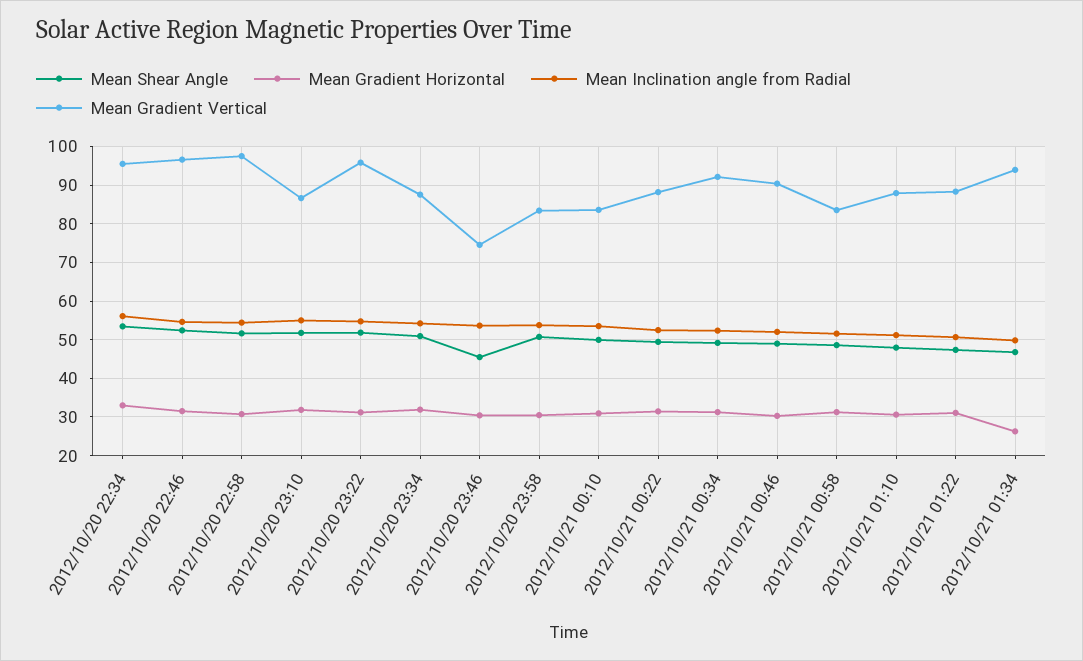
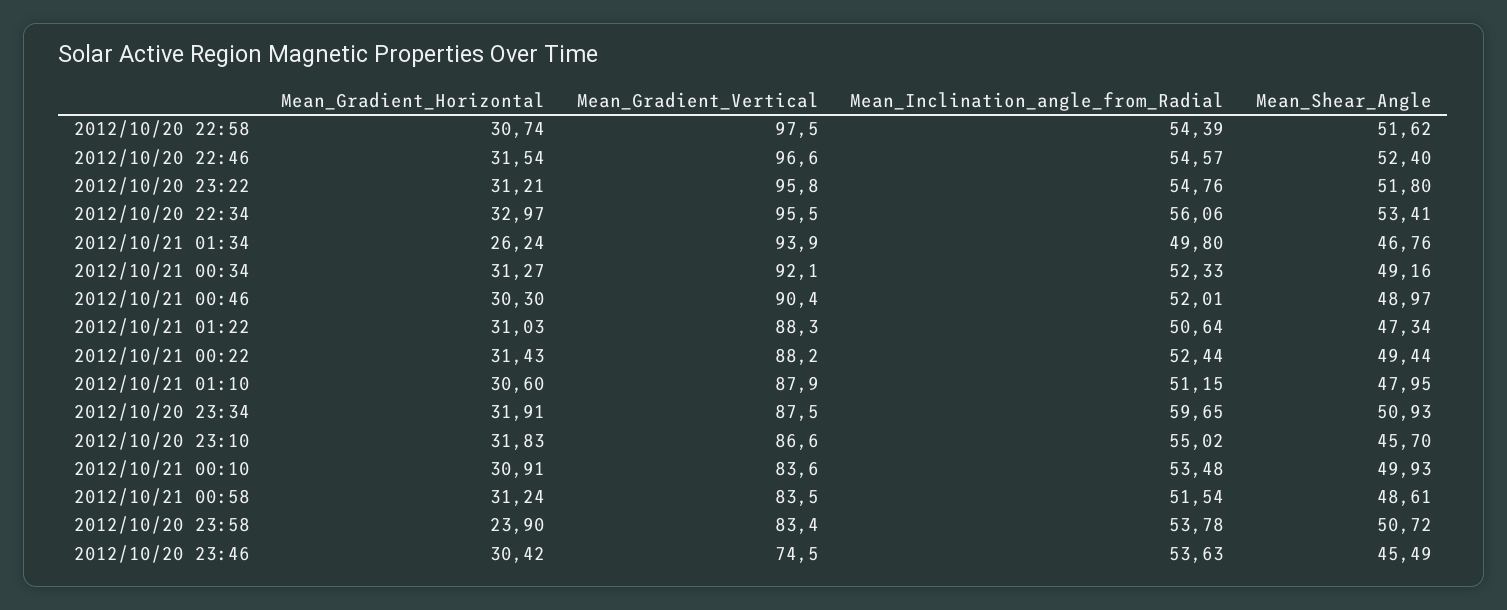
  {
    "Mean Shear Angle": {
      "2012/10/20 22:34": 53.41,
      "2012/10/20 22:46": 52.4,
      "2012/10/20 22:58": 51.62,
-     "2012/10/20 23:10": 52,
+     "2012/10/20 23:10": 45.7,
      "2012/10/20 23:22": 51.8,
      "2012/10/20 23:34": 50.93,
      "2012/10/20 23:46": 45.49,
      "2012/10/20 23:58": 50.72,
      "2012/10/21 00:10": 49.93,
      "2012/10/21 00:22": 49.44,
      "2012/10/21 00:34": 49.16,
      "2012/10/21 00:46": 48.97,
      "2012/10/21 00:58": 48.61,
      "2012/10/21 01:10": 47.95,
      "2012/10/21 01:22": 47.34,
      "2012/10/21 01:34": 46.76
    },
    "Mean Gradient Horizontal": {
      "2012/10/20 22:34": 32.97,
      "2012/10/20 22:46": 31.54,
      "2012/10/20 22:58": 30.74,
      "2012/10/20 23:10": 31.83,
      "2012/10/20 23:22": 31.21,
      "2012/10/20 23:34": 31.91,
      "2012/10/20 23:46": 30.42,
-     "2012/10/20 23:58": 30,
+     "2012/10/20 23:58": 23.9,
      "2012/10/21 00:10": 30.91,
      "2012/10/21 00:22": 31.43,
      "2012/10/21 00:34": 31.27,
      "2012/10/21 00:46": 30.3,
      "2012/10/21 00:58": 31.24,
      "2012/10/21 01:10": 30.6,
      "2012/10/21 01:22": 31.03,
      "2012/10/21 01:34": 26.24
    },
    "Mean Inclination angle from Radial": {
      "2012/10/20 22:34": 56.06,
      "2012/10/20 22:46": 54.57,
      "2012/10/20 22:58": 54.39,
      "2012/10/20 23:10": 55.02,
      "2012/10/20 23:22": 54.76,
-     "2012/10/20 23:34": 54,
+     "2012/10/20 23:34": 59.65,
      "2012/10/20 23:46": 53.63,
      "2012/10/20 23:58": 53.78,
      "2012/10/21 00:10": 53.48,
      "2012/10/21 00:22": 52.44,
      "2012/10/21 00:34": 52.33,
      "2012/10/21 00:46": 52.01,
      "2012/10/21 00:58": 51.54,
      "2012/10/21 01:10": 51.15,
      "2012/10/21 01:22": 50.64,
      "2012/10/21 01:34": 49.8
    },
    "Mean Gradient Vertical": {
      "2012/10/20 22:34": 95.5,
      "2012/10/20 22:46": 96.6,
      "2012/10/20 22:58": 97.5,
      "2012/10/20 23:10": 86.6,
      "2012/10/20 23:22": 95.8,
      "2012/10/20 23:34": 87.5,
      "2012/10/20 23:46": 74.5,
      "2012/10/20 23:58": 83.4,
      "2012/10/21 00:10": 83.6,
      "2012/10/21 00:22": 88.2,
      "2012/10/21 00:34": 92.1,
      "2012/10/21 00:46": 90.4,
      "2012/10/21 00:58": 83.5,
      "2012/10/21 01:10": 87.9,
      "2012/10/21 01:22": 88.3,
      "2012/10/21 01:34": 93.9
    }
  }

